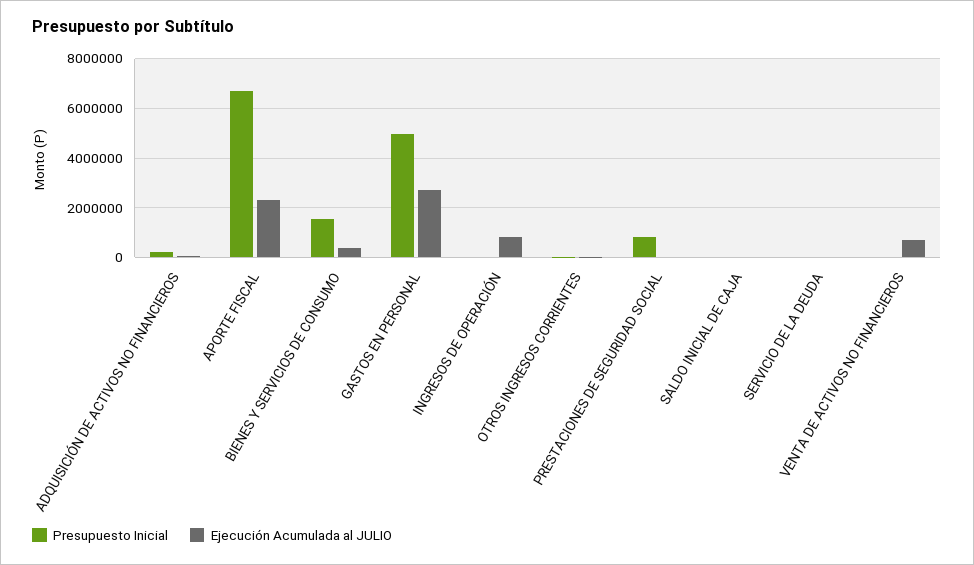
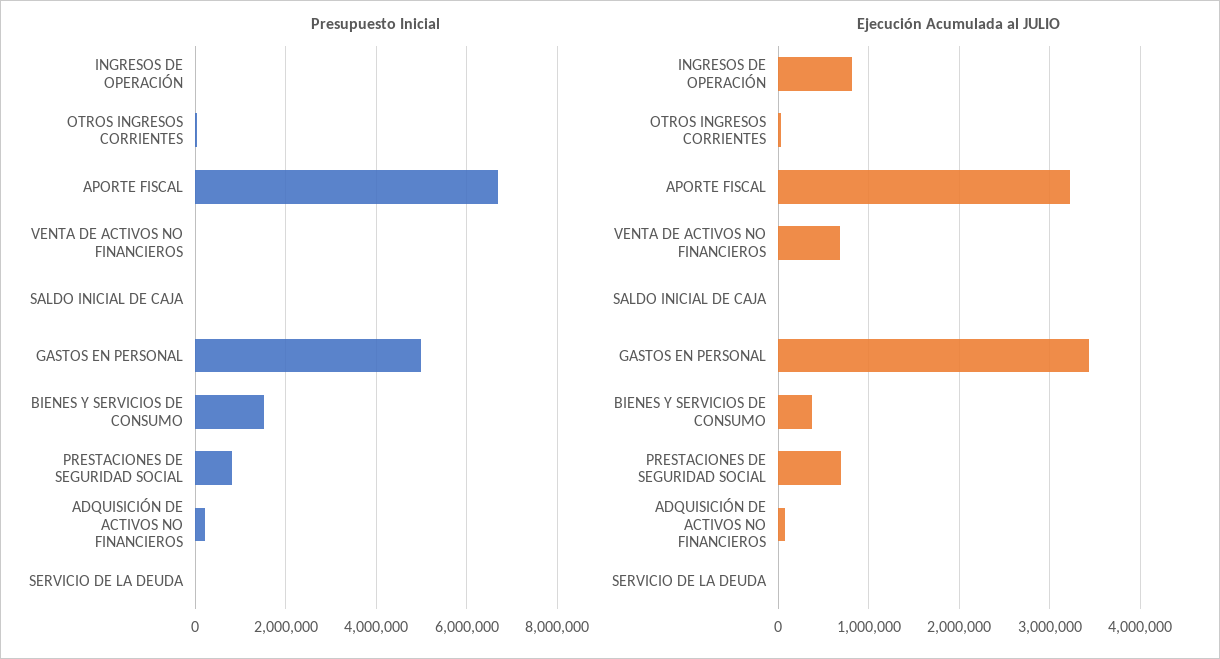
  {
    "Presupuesto Inicial": {
      "ADQUISICIÓN DE ACTIVOS NO FINANCIEROS": 200000,
      "APORTE FISCAL": 6600000,
      "BIENES Y SERVICIOS DE CONSUMO": 1600000,
      "GASTOS EN PERSONAL": 5000000,
      "INGRESOS DE OPERACIÓN": 0,
      "OTROS INGRESOS CORRIENTES": 0,
      "PRESTACIONES DE SEGURIDAD SOCIAL": 800000,
      "SALDO INICIAL DE CAJA": 0,
      "SERVICIO DE LA DEUDA": 0,
      "VENTA DE ACTIVOS NO FINANCIEROS": 0
    },
    "Ejecución Acumulada al JULIO": {
      "ADQUISICIÓN DE ACTIVOS NO FINANCIEROS": 100000,
-     "APORTE FISCAL": 2250000,
+     "APORTE FISCAL": 3200000,
      "BIENES Y SERVICIOS DE CONSUMO": 400000,
-     "GASTOS EN PERSONAL": 2750000,
+     "GASTOS EN PERSONAL": 3400000,
      "INGRESOS DE OPERACIÓN": 800000,
      "OTROS INGRESOS CORRIENTES": 0,
-     "PRESTACIONES DE SEGURIDAD SOCIAL": 0,
+     "PRESTACIONES DE SEGURIDAD SOCIAL": 700000,
      "SALDO INICIAL DE CAJA": 0,
      "SERVICIO DE LA DEUDA": 0,
      "VENTA DE ACTIVOS NO FINANCIEROS": 700000
    }
  }

